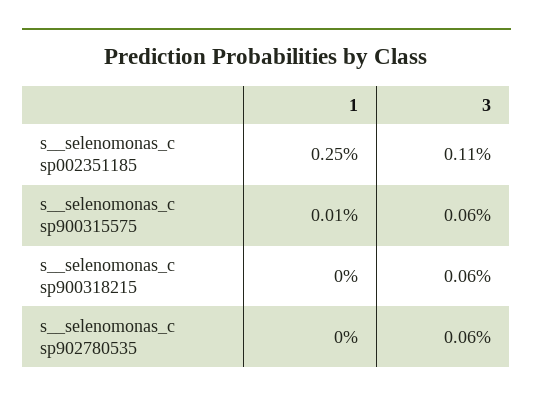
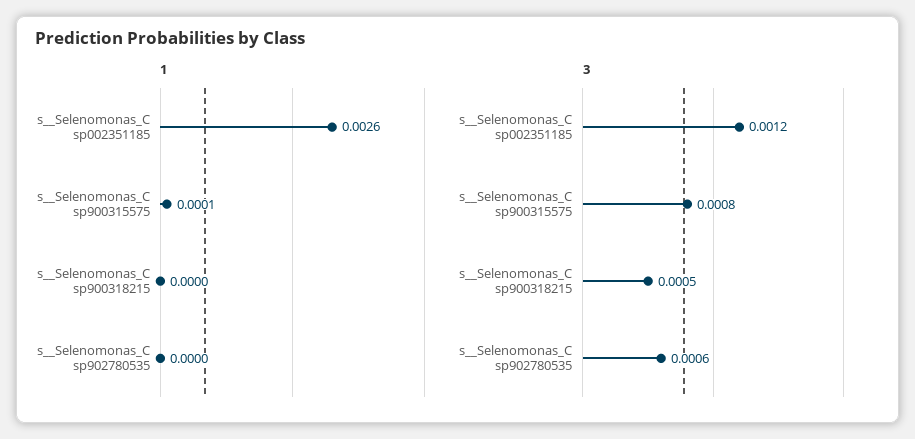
  {
    "1": {
-     "s__selenomonas_c sp002351185": 0.0025,
+     "s__selenomonas_c sp002351185": 0.0026,
      "s__selenomonas_c sp900315575": 0.0001,
      "s__selenomonas_c sp900318215": 0,
      "s__selenomonas_c sp902780535": 0
    },
    "3": {
-     "s__selenomonas_c sp002351185": 0.0011,
+     "s__selenomonas_c sp002351185": 0.0012,
-     "s__selenomonas_c sp900315575": 0.0006,
+     "s__selenomonas_c sp900315575": 0.0008,
-     "s__selenomonas_c sp900318215": 0.0006,
+     "s__selenomonas_c sp900318215": 0.0005,
      "s__selenomonas_c sp902780535": 0.0006
    }
  }

